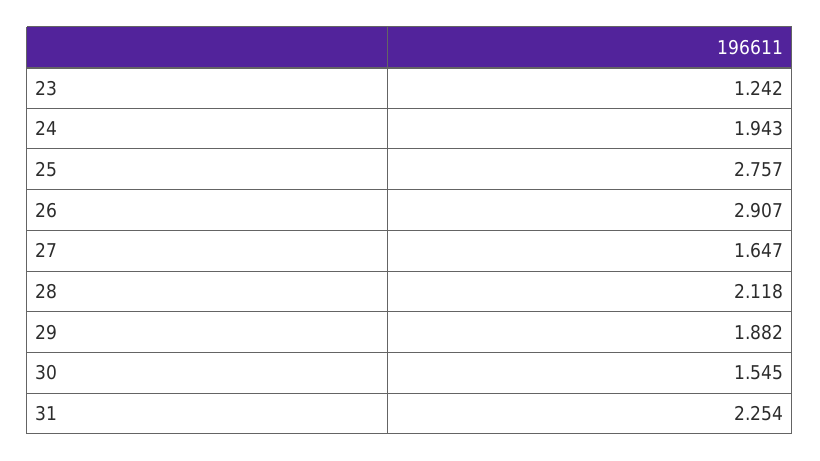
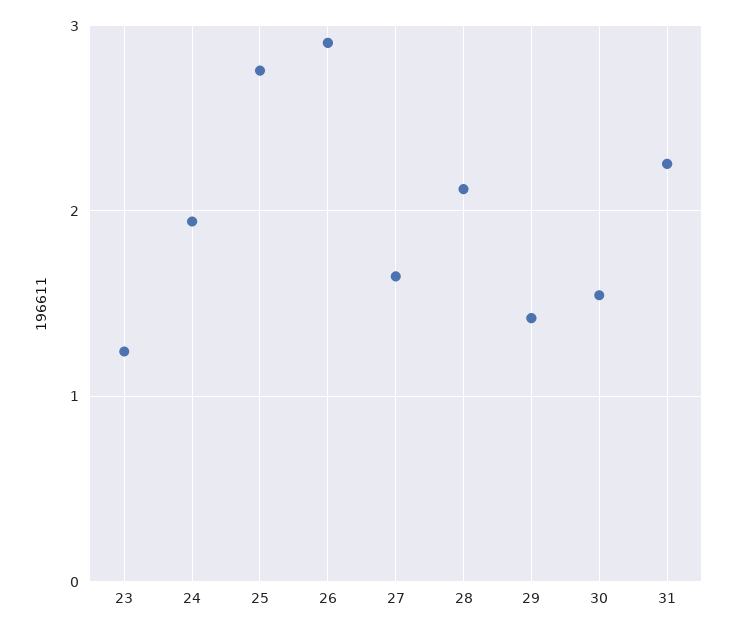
  {
    "23": 1.242,
    "24": 1.943,
    "25": 2.757,
    "26": 2.907,
    "27": 1.647,
    "28": 2.118,
-   "29": 1.882,
+   "29": 1.4,
    "30": 1.545,
    "31": 2.254
  }

